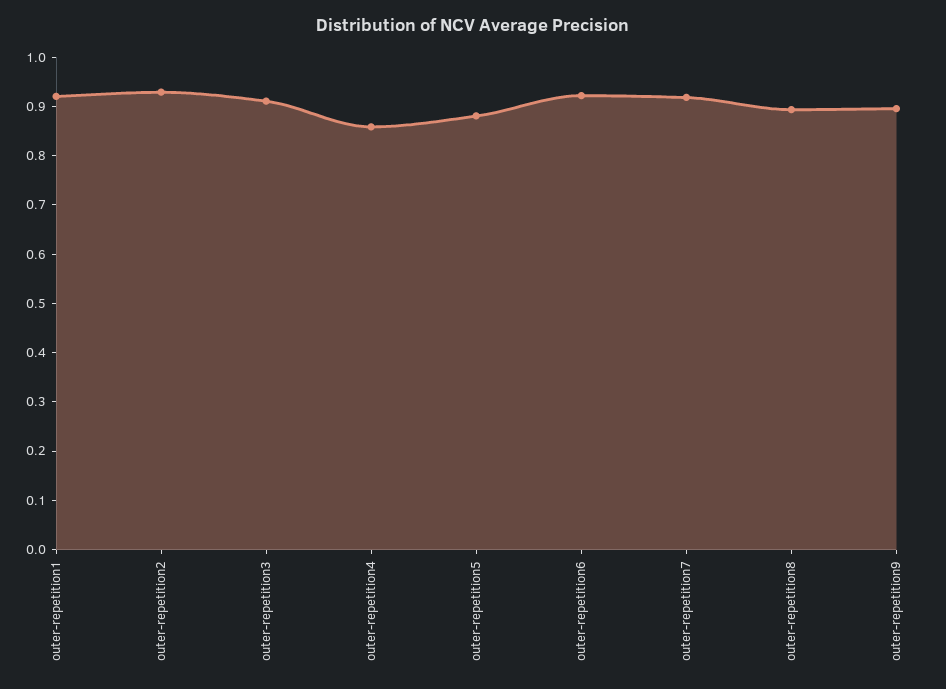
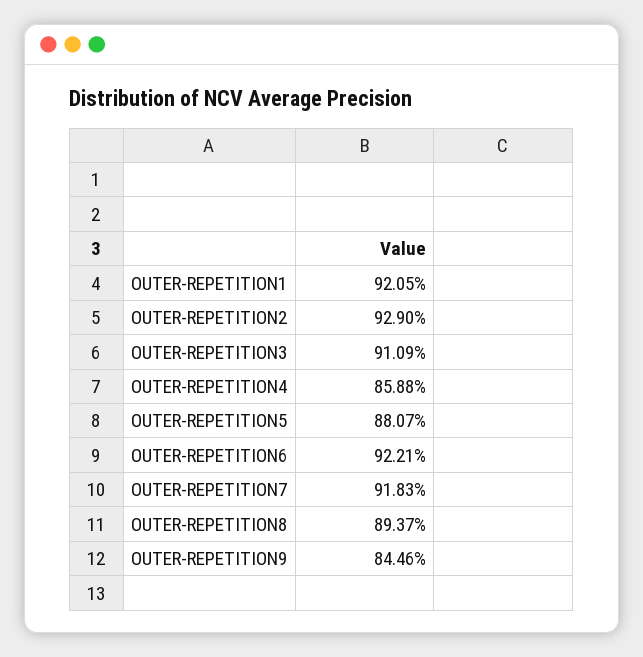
  {
    "outer-repetition1": 0.9205,
    "outer-repetition2": 0.929,
    "outer-repetition3": 0.9109,
    "outer-repetition4": 0.8588,
    "outer-repetition5": 0.8807,
    "outer-repetition6": 0.9221,
    "outer-repetition7": 0.9183,
    "outer-repetition8": 0.8937,
-   "outer-repetition9": 0.9
+   "outer-repetition9": 0.8446
  }

